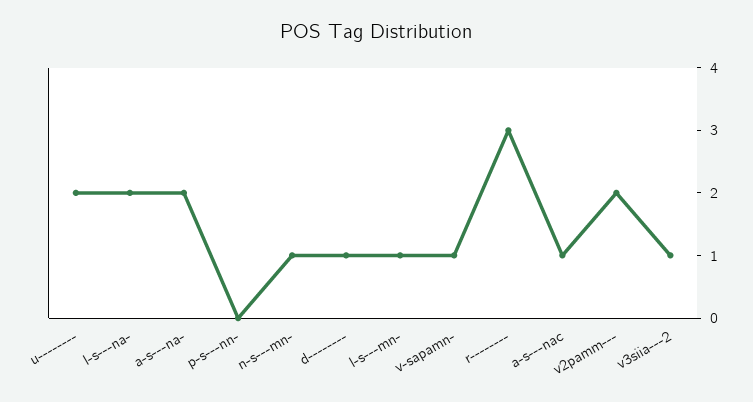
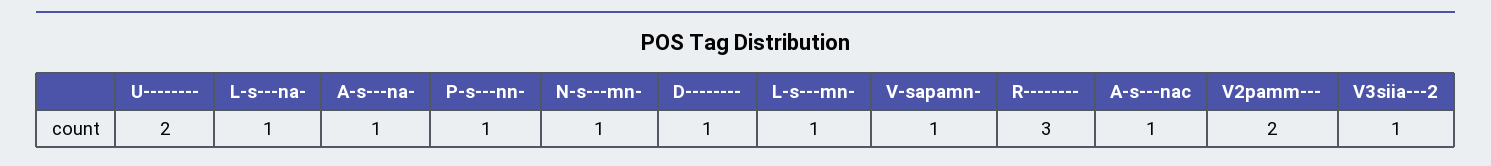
  {
    "u--------": 2,
-   "l-s---na-": 2,
+   "l-s---na-": 1,
-   "a-s---na-": 2,
+   "a-s---na-": 1,
-   "p-s---nn-": 0,
+   "p-s---nn-": 1,
    "n-s---mn-": 1,
    "d--------": 1,
    "l-s---mn-": 1,
    "v-sapamn-": 1,
    "r--------": 3,
    "a-s---nac": 1,
    "v2pamm---": 2,
    "v3siia---2": 1
  }

